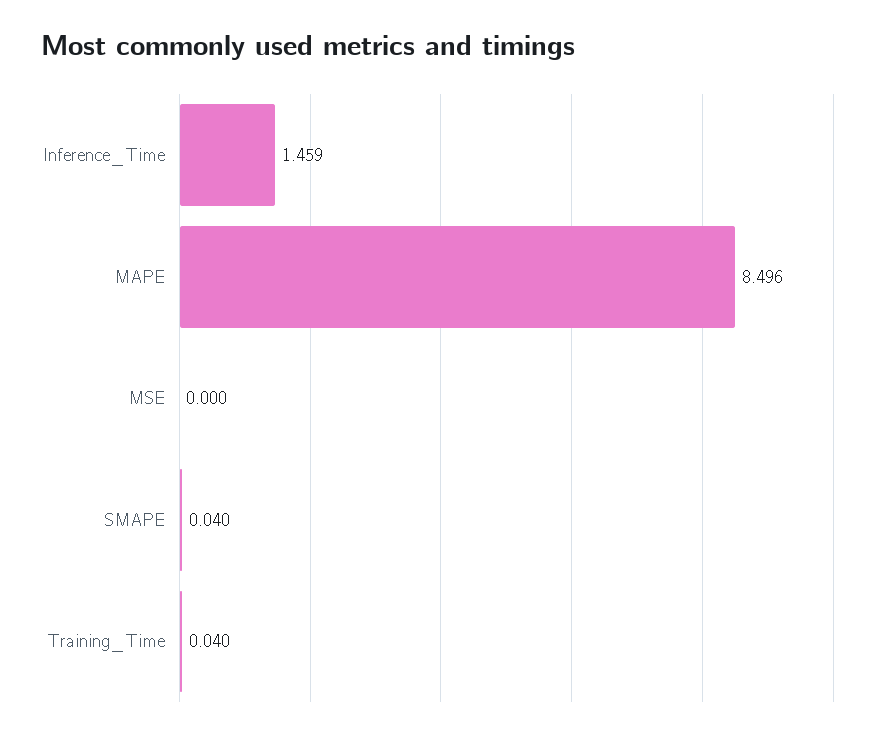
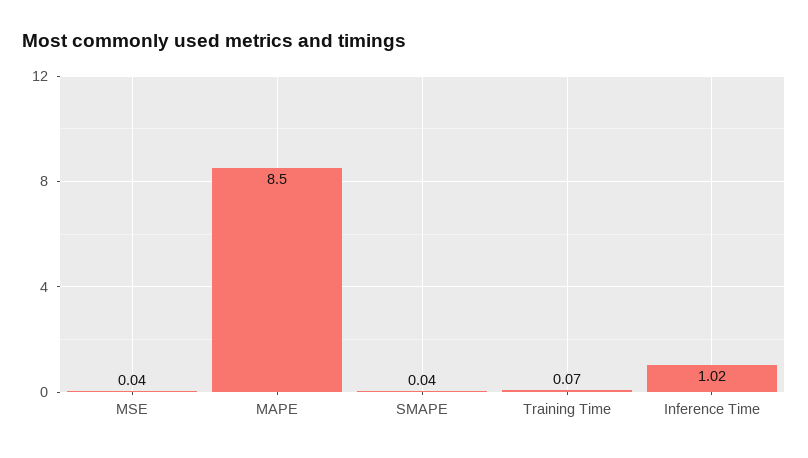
  {
-   "Inference_Time": 1.459,
+   "Inference_Time": 1.02,
    "MAPE": 8.496,
-   "MSE": 0,
+   "MSE": 0.04,
    "SMAPE": 0.04,
-   "Training_Time": 0.04
+   "Training_Time": 0.07
  }

